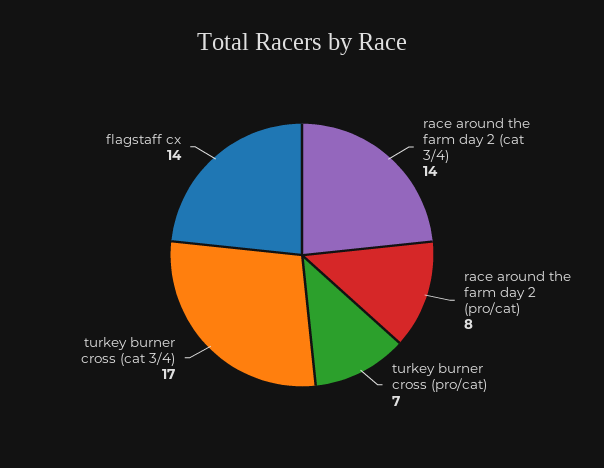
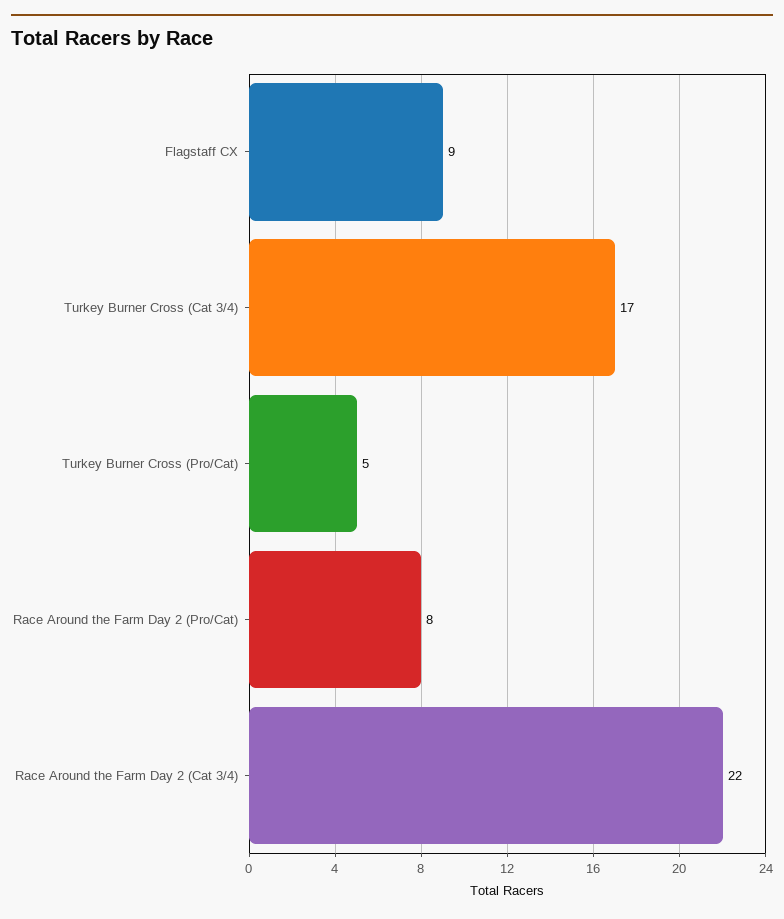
  {
-   "race around the farm day 2 (cat 3/4)": 14,
+   "race around the farm day 2 (cat 3/4)": 22,
    "race around the farm day 2 (pro/cat)": 8,
-   "turkey burner cross (pro/cat)": 7,
+   "turkey burner cross (pro/cat)": 5,
    "turkey burner cross (cat 3/4)": 17,
-   "flagstaff cx": 14
+   "flagstaff cx": 9
  }

